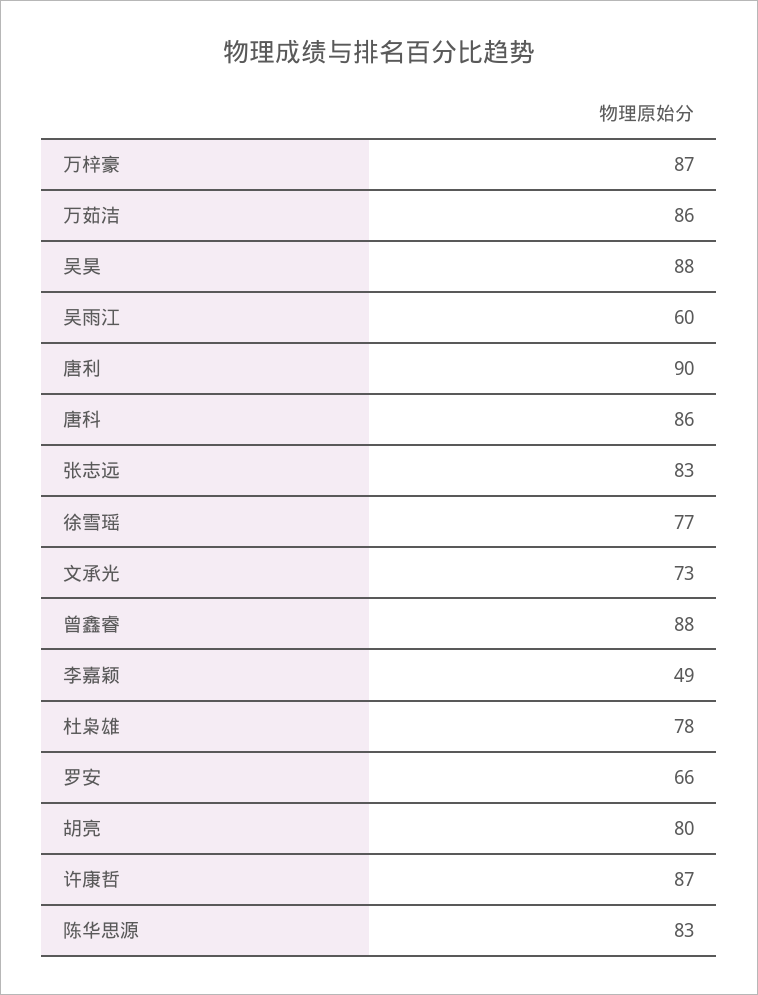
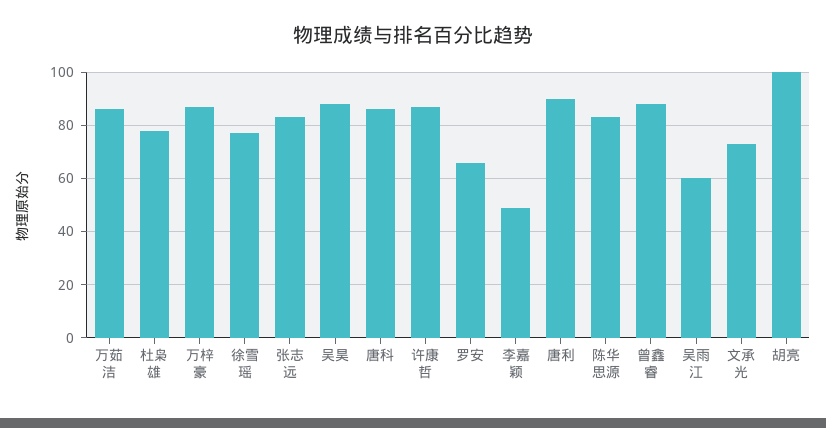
  {
    "万梓豪": 87,
    "万茹洁": 86,
    "吴昊": 88,
    "吴雨江": 60,
    "唐利": 90,
    "唐科": 86,
    "张志远": 83,
    "徐雪瑶": 77,
    "文承光": 73,
    "曾鑫睿": 88,
    "李嘉颖": 49,
    "杜枭雄": 78,
    "罗安": 66,
-   "胡亮": 80,
+   "胡亮": 100,
    "许康哲": 87,
    "陈华思源": 83
  }

